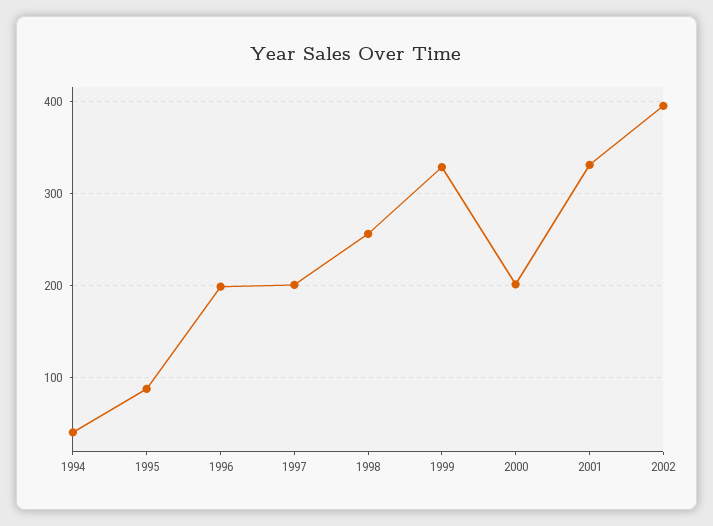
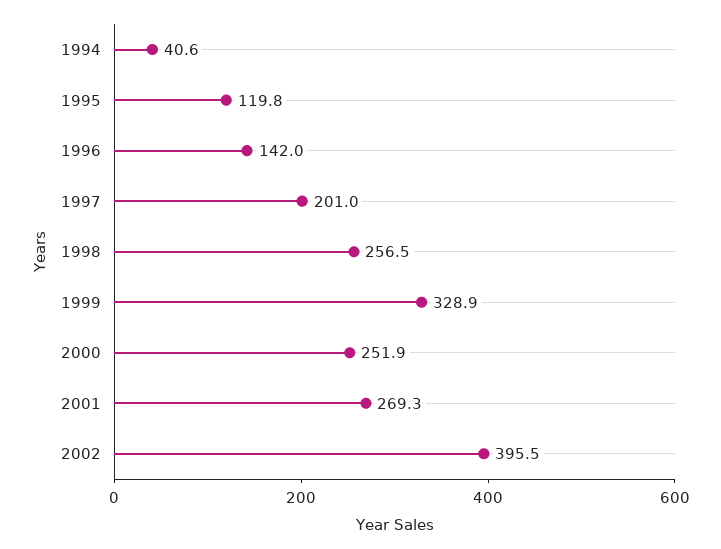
  {
    "1994": 40.6,
-   "1995": 90,
+   "1995": 119.8,
-   "1996": 200,
+   "1996": 142,
    "1997": 201,
    "1998": 256.5,
    "1999": 328.9,
-   "2000": 200,
+   "2000": 251.9,
-   "2001": 330,
+   "2001": 269.3,
    "2002": 395.5
  }

